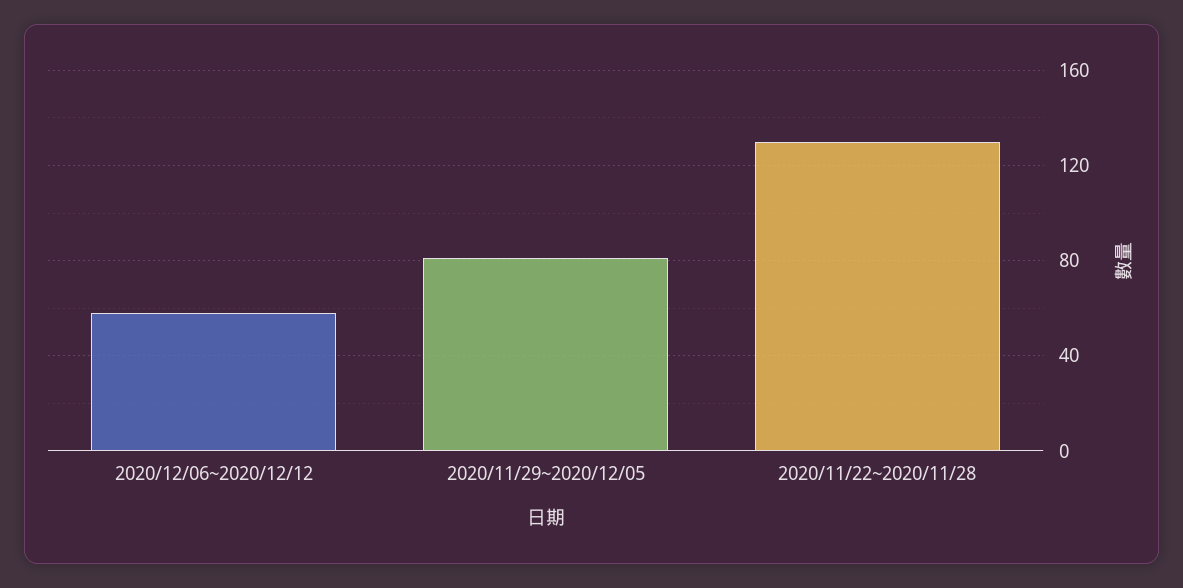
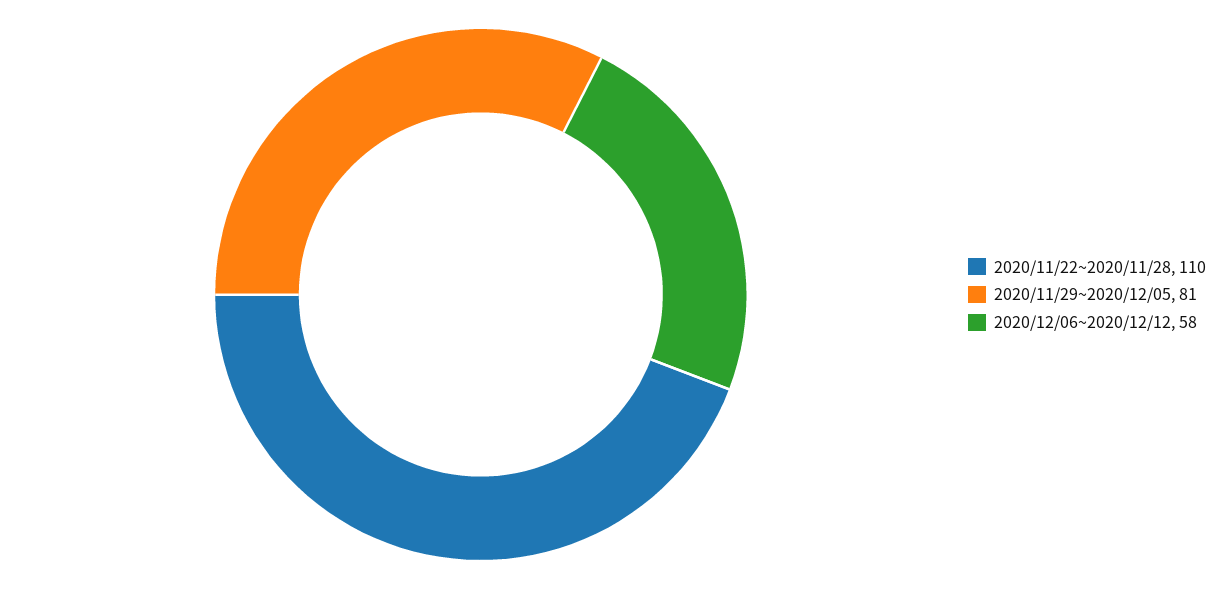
  {
    "2020/12/06~2020/12/12": 58,
    "2020/11/29~2020/12/05": 81,
-   "2020/11/22~2020/11/28": 130
+   "2020/11/22~2020/11/28": 110
  }

